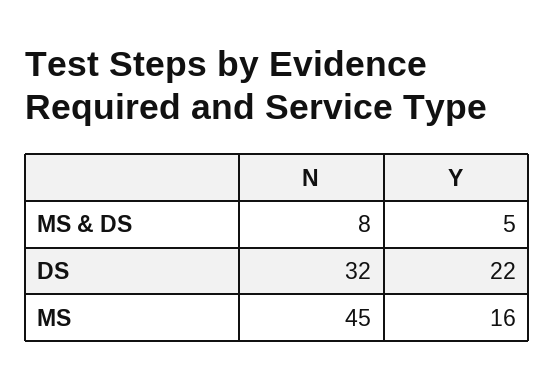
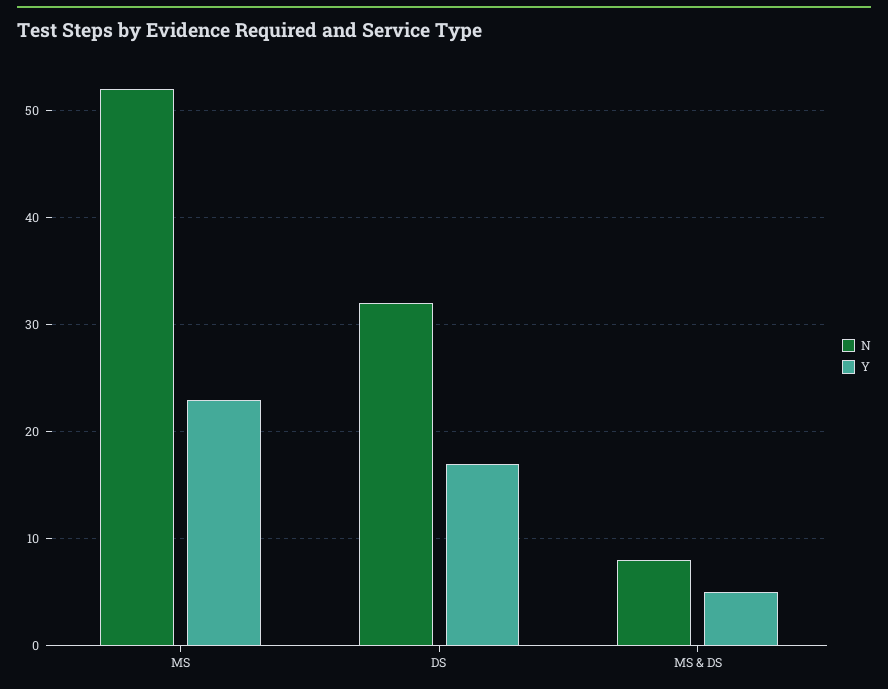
  {
    "N": {
      "MS & DS": 8,
      "DS": 32,
-     "MS": 45
+     "MS": 52
    },
    "Y": {
      "MS & DS": 5,
-     "DS": 22,
+     "DS": 17,
-     "MS": 16
+     "MS": 23
    }
  }

